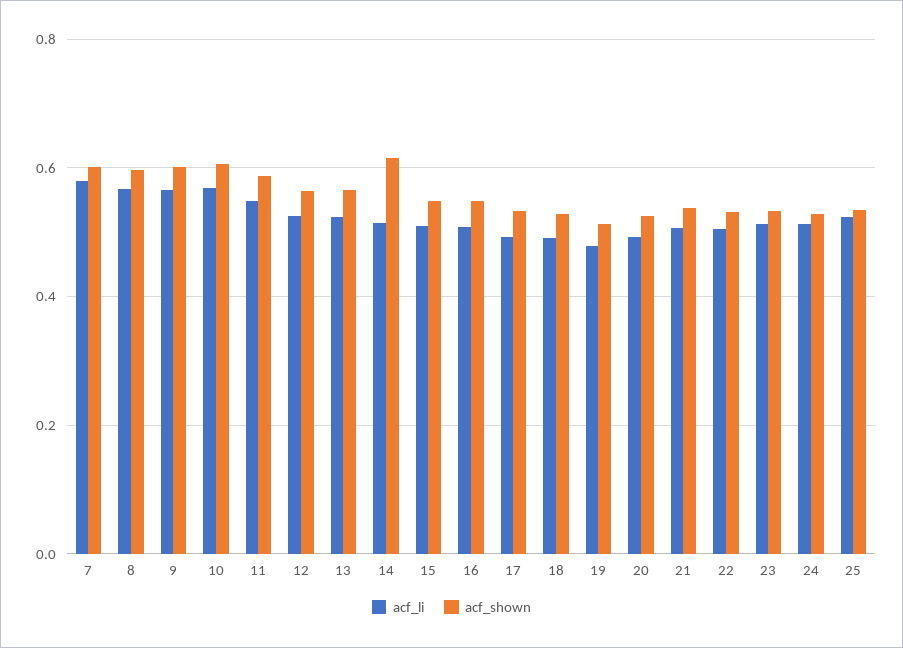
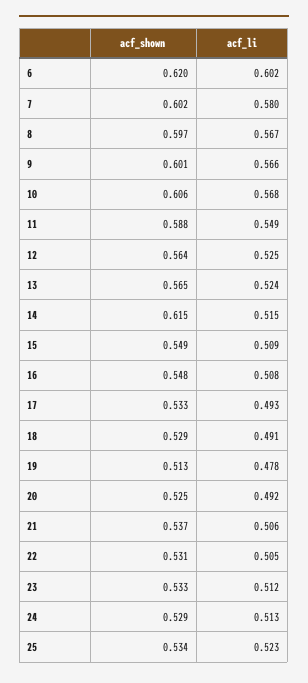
  {
    "acf_li": {
      "7": 0.58,
      "8": 0.567,
      "9": 0.566,
      "10": 0.568,
      "11": 0.549,
      "12": 0.525,
      "13": 0.524,
      "14": 0.515,
      "15": 0.509,
      "16": 0.508,
      "17": 0.493,
      "18": 0.491,
      "19": 0.478,
      "20": 0.492,
      "21": 0.506,
      "22": 0.505,
      "23": 0.512,
      "24": 0.513,
-     "25": 0.523
+     "25": 0.523,
+     "6": 0.602
    },
    "acf_shown": {
      "7": 0.602,
      "8": 0.597,
      "9": 0.601,
      "10": 0.606,
      "11": 0.588,
      "12": 0.564,
      "13": 0.565,
      "14": 0.615,
      "15": 0.549,
      "16": 0.548,
      "17": 0.533,
      "18": 0.529,
      "19": 0.513,
      "20": 0.525,
      "21": 0.537,
      "22": 0.531,
      "23": 0.533,
      "24": 0.529,
-     "25": 0.534
+     "25": 0.534,
+     "6": 0.62
    }
  }

